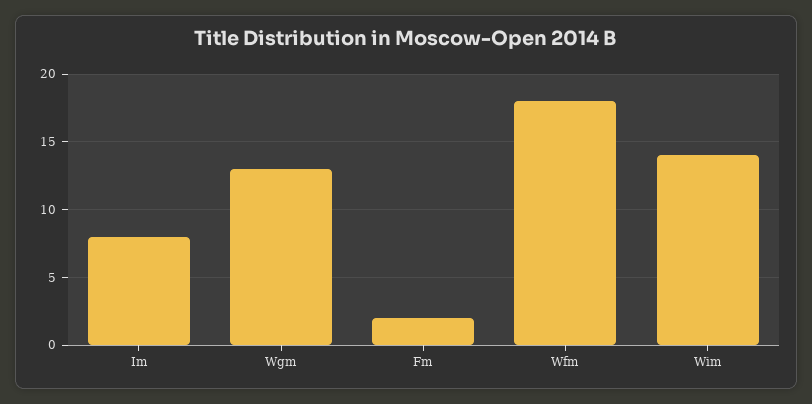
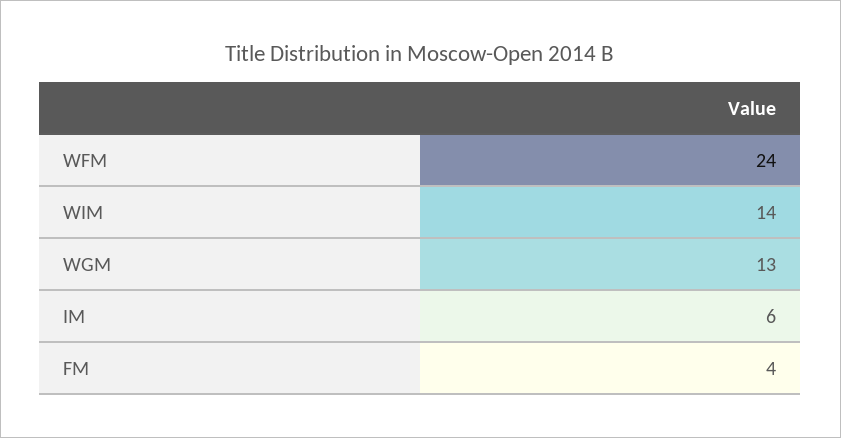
  {
-   "Im": 8,
+   "Im": 6,
    "Wgm": 13,
-   "Fm": 2,
+   "Fm": 4,
-   "Wfm": 18,
+   "Wfm": 24,
    "Wim": 14
  }

